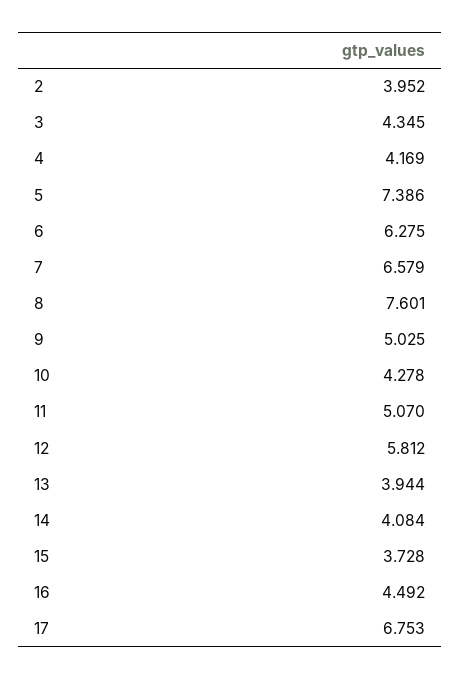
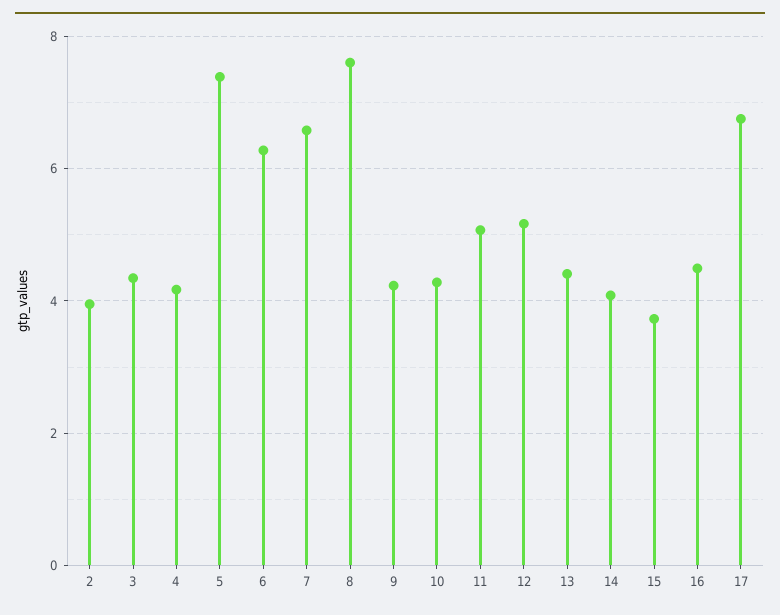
  {
    "2": 3.952,
    "3": 4.345,
    "4": 4.169,
    "5": 7.386,
    "6": 6.275,
    "7": 6.579,
    "8": 7.601,
-   "9": 5.025,
+   "9": 4.2,
    "10": 4.278,
    "11": 5.07,
-   "12": 5.812,
+   "12": 5.2,
-   "13": 3.944,
+   "13": 4.4,
    "14": 4.084,
    "15": 3.728,
    "16": 4.492,
    "17": 6.753
  }

